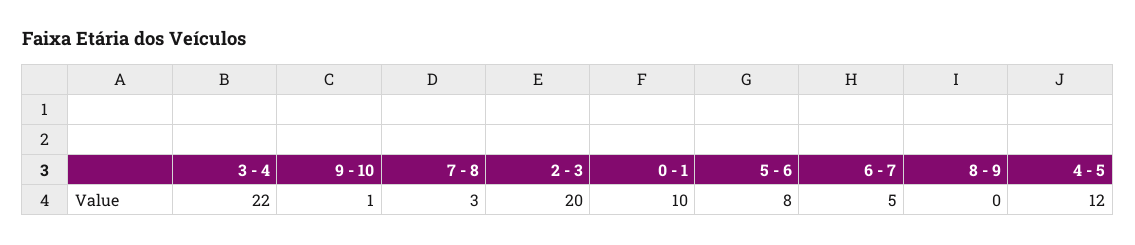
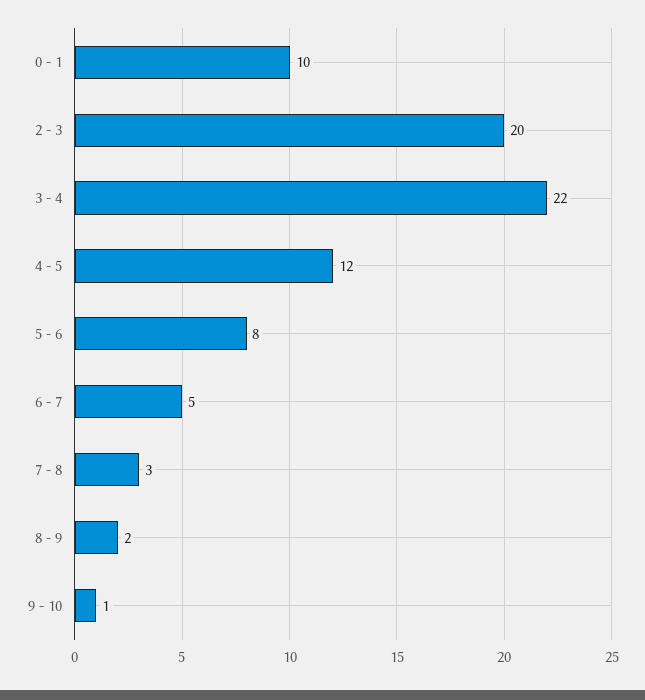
  {
    "3 - 4": 22,
    "9 - 10": 1,
    "7 - 8": 3,
    "2 - 3": 20,
    "0 - 1": 10,
    "5 - 6": 8,
    "6 - 7": 5,
-   "8 - 9": 0,
+   "8 - 9": 2,
    "4 - 5": 12
  }

